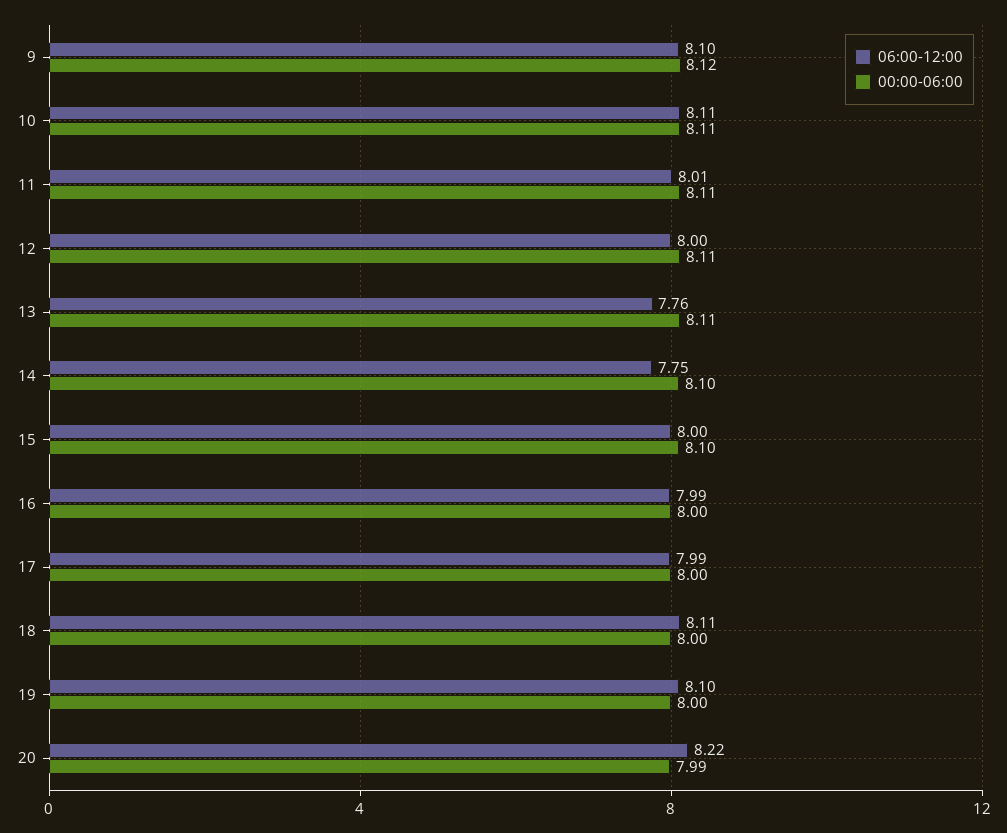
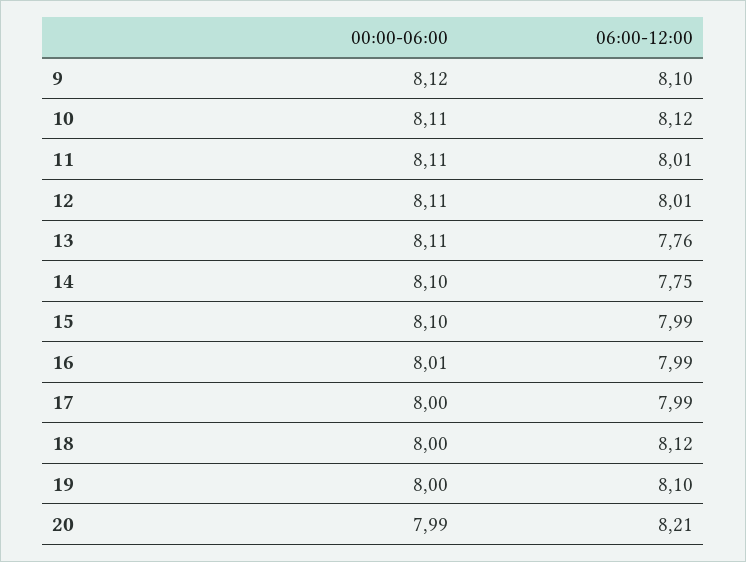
  {
    "06:00-12:00": {
      "9": 8.1,
-     "10": 8.11,
+     "10": 8.12,
      "11": 8.01,
-     "12": 8,
+     "12": 8.01,
      "13": 7.76,
      "14": 7.75,
-     "15": 8,
+     "15": 7.99,
      "16": 7.99,
      "17": 7.99,
-     "18": 8.11,
+     "18": 8.12,
      "19": 8.1,
-     "20": 8.22
+     "20": 8.21
    },
    "00:00-06:00": {
      "9": 8.12,
      "10": 8.11,
      "11": 8.11,
      "12": 8.11,
      "13": 8.11,
      "14": 8.1,
      "15": 8.1,
-     "16": 8,
+     "16": 8.01,
      "17": 8,
      "18": 8,
      "19": 8,
      "20": 7.99
    }
  }

